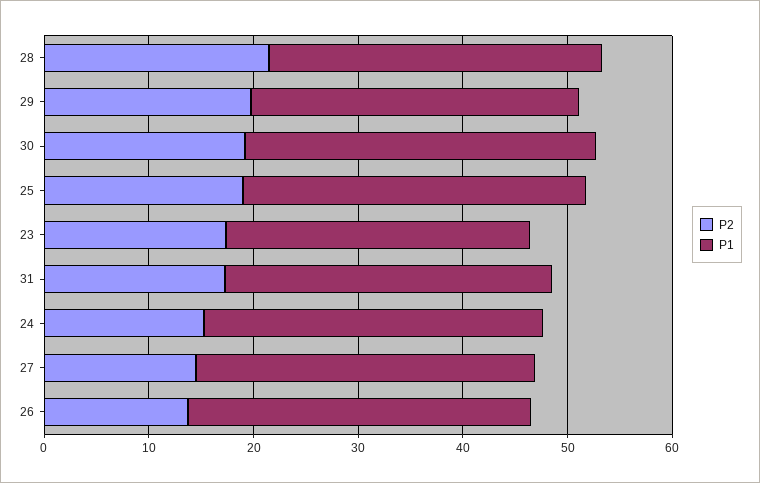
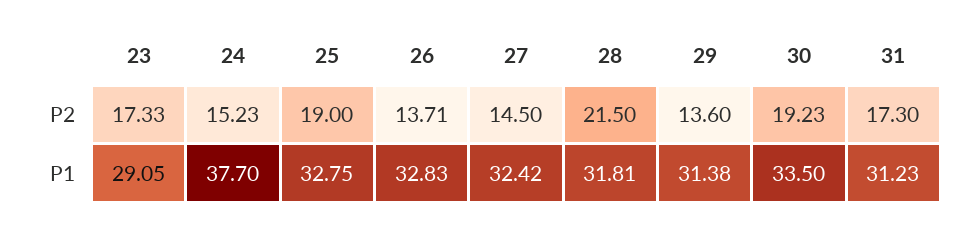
  {
    "P2": {
      "28": 21.5,
-     "29": 20,
+     "29": 13.6,
      "30": 19.23,
      "25": 19,
      "23": 17.33,
      "31": 17.3,
      "24": 15.23,
      "27": 14.5,
      "26": 13.71
    },
    "P1": {
      "28": 31.81,
      "29": 31.38,
      "30": 33.5,
      "25": 32.75,
      "23": 29.05,
      "31": 31.23,
-     "24": 32,
+     "24": 37.7,
      "27": 32.42,
      "26": 32.83
    }
  }

